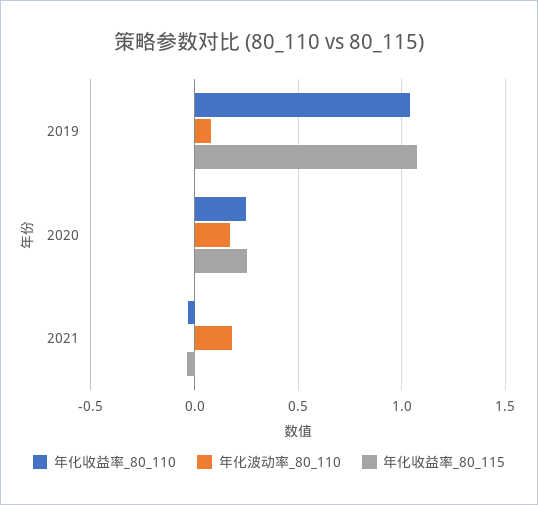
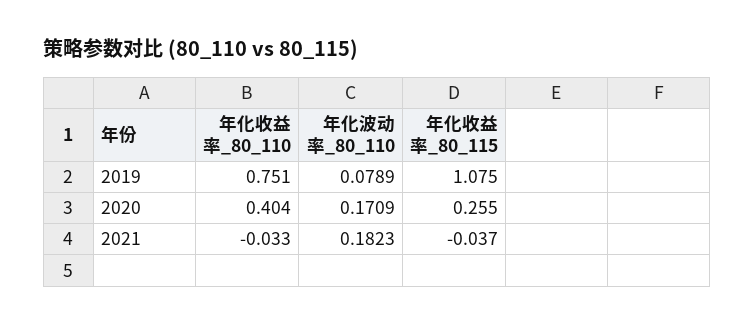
  {
    "年化收益率_80_110": {
-     "2019": 1.05,
+     "2019": 0.751,
-     "2020": 0.25,
+     "2020": 0.404,
      "2021": -0.033
    },
    "年化波动率_80_110": {
      "2019": 0.0789,
      "2020": 0.1709,
      "2021": 0.1823
    },
    "年化收益率_80_115": {
      "2019": 1.075,
      "2020": 0.255,
      "2021": -0.037
    }
  }

